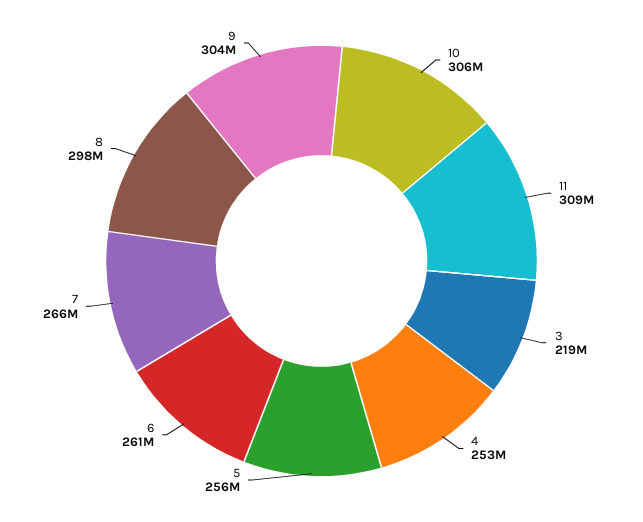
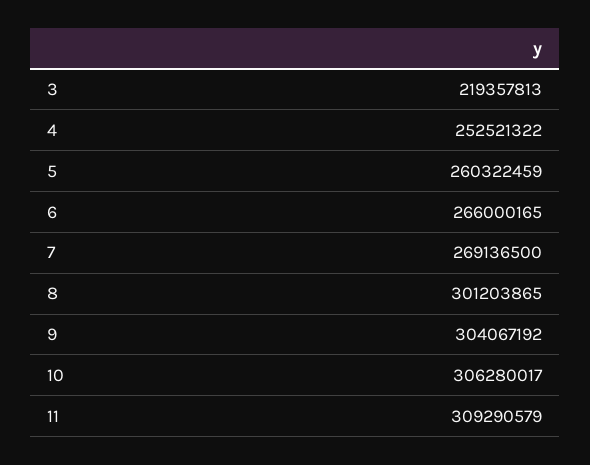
  {
    "10": 306280017,
    "11": 309290579,
    "3": 219357813,
    "4": 252521322,
-   "5": 256000000,
+   "5": 260322459,
-   "6": 261000000,
+   "6": 266000165,
-   "7": 266000000,
+   "7": 269136500,
-   "8": 298000000,
+   "8": 301203865,
    "9": 304067192
  }

